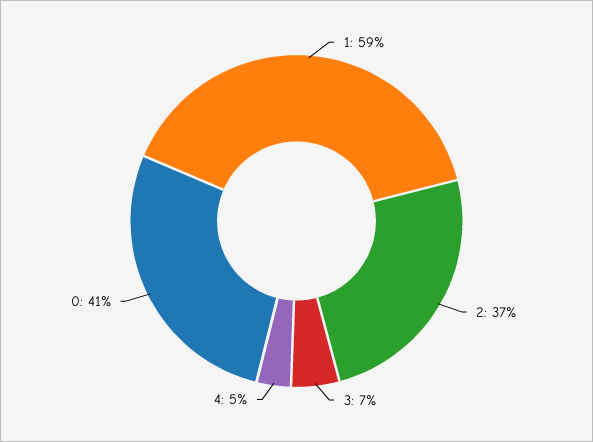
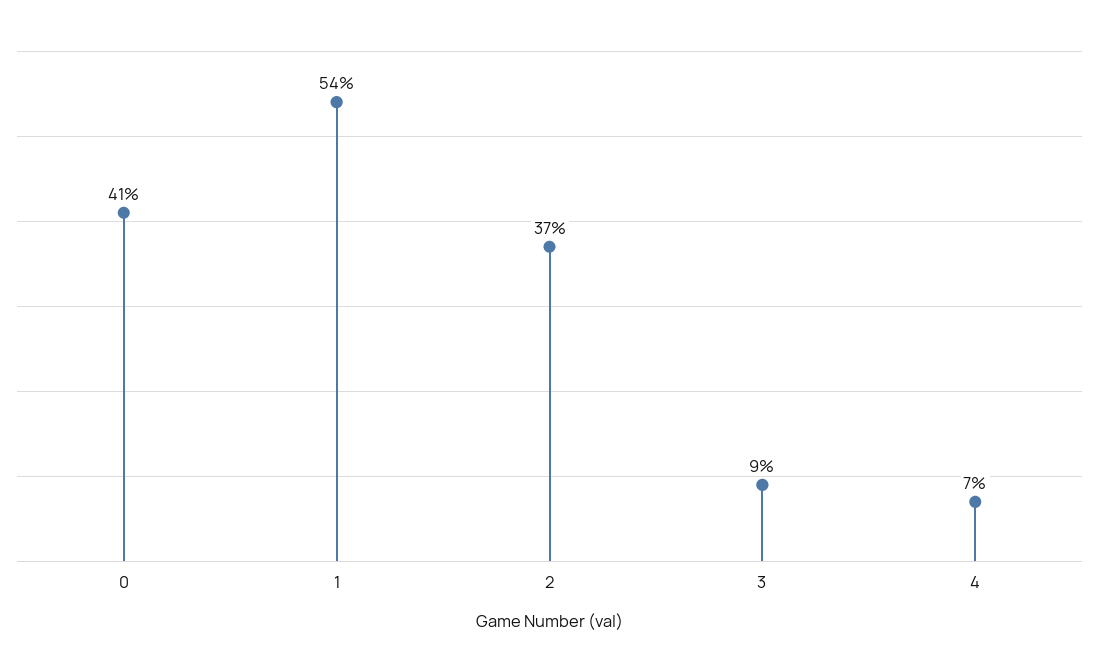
  {
-   "1": 59,
+   "1": 54,
    "2": 37,
-   "3": 7,
+   "3": 9,
-   "4": 5,
+   "4": 7,
    "0": 41
  }

